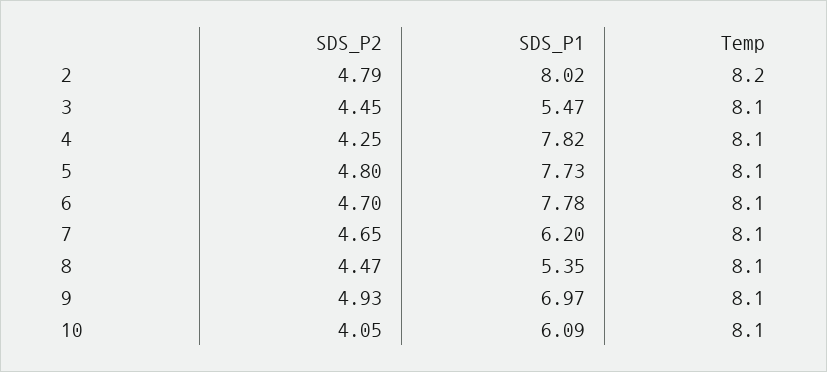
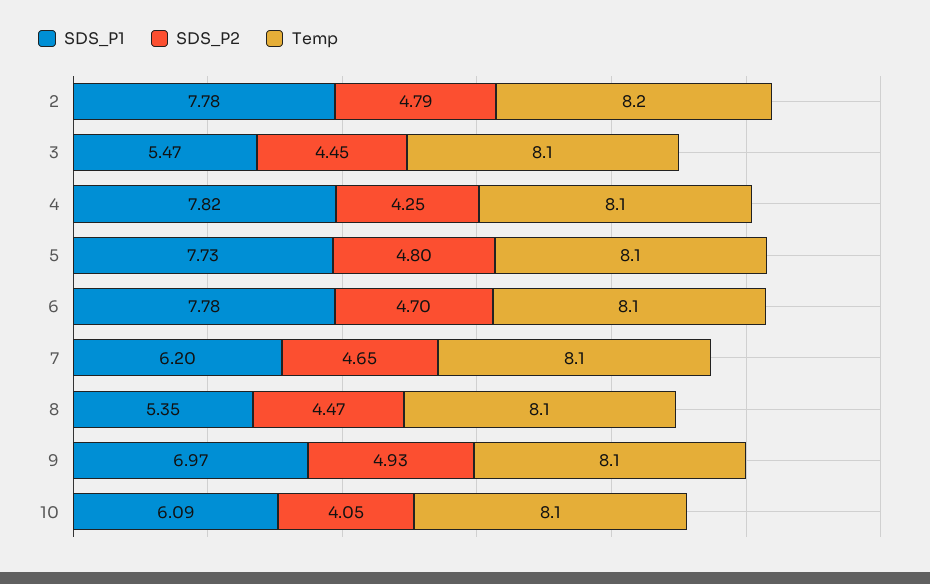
  {
    "SDS_P2": {
      "2": 4.79,
      "3": 4.45,
      "4": 4.25,
      "5": 4.8,
      "6": 4.7,
      "7": 4.65,
      "8": 4.47,
      "9": 4.93,
      "10": 4.05
    },
    "SDS_P1": {
-     "2": 8.02,
+     "2": 7.78,
      "3": 5.47,
      "4": 7.82,
      "5": 7.73,
      "6": 7.78,
      "7": 6.2,
      "8": 5.35,
      "9": 6.97,
      "10": 6.09
    },
    "Temp": {
      "2": 8.2,
      "3": 8.1,
      "4": 8.1,
      "5": 8.1,
      "6": 8.1,
      "7": 8.1,
      "8": 8.1,
      "9": 8.1,
      "10": 8.1
    }
  }

